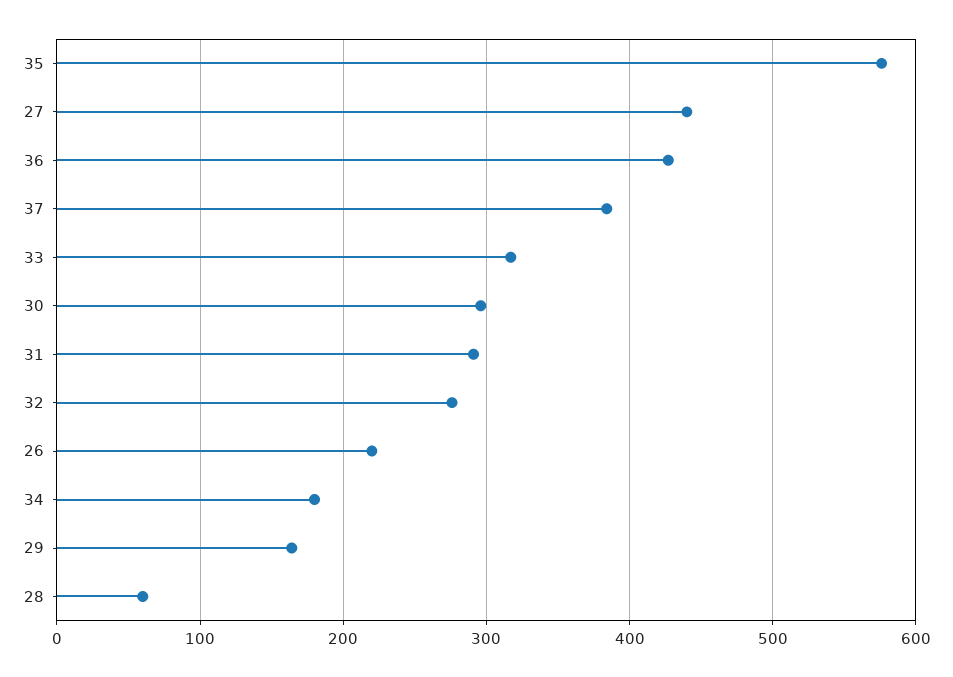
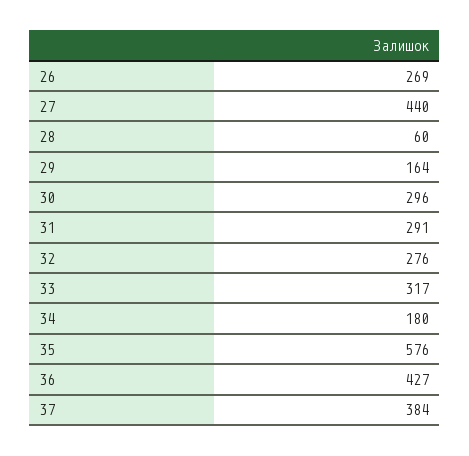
  {
    "35": 576,
    "27": 440,
    "36": 427,
    "37": 384,
    "33": 317,
    "30": 296,
    "31": 291,
    "32": 276,
-   "26": 220,
+   "26": 269,
    "34": 180,
    "29": 164,
    "28": 60
  }

